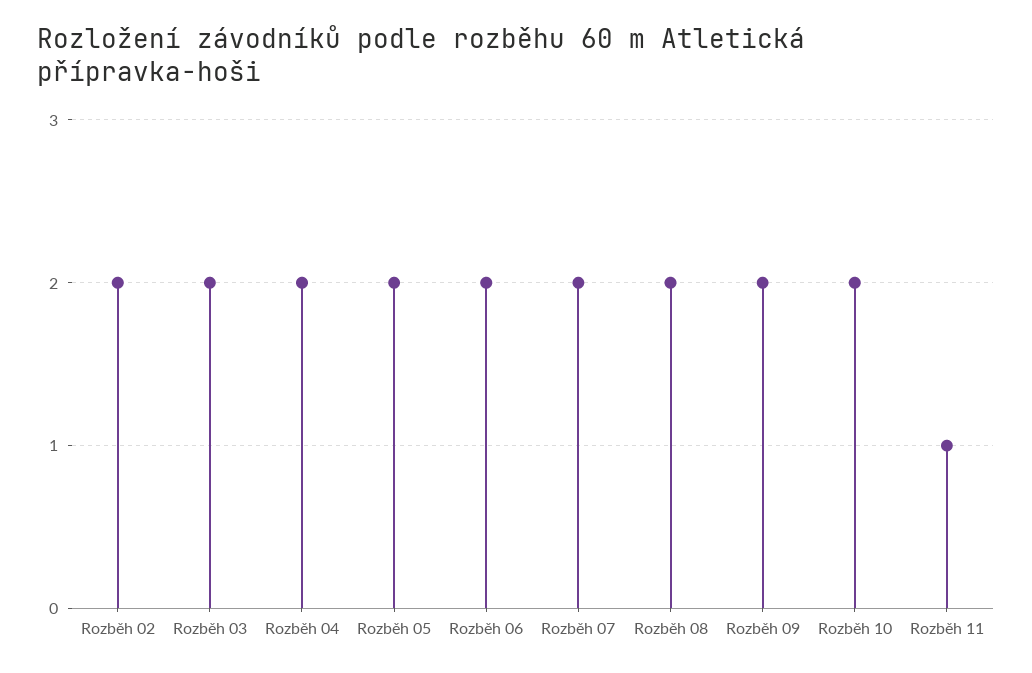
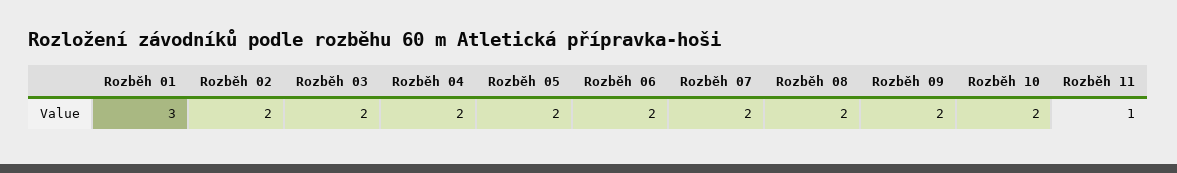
  {
    "Rozběh 02": 2,
    "Rozběh 03": 2,
    "Rozběh 04": 2,
    "Rozběh 05": 2,
    "Rozběh 06": 2,
    "Rozběh 07": 2,
    "Rozběh 08": 2,
    "Rozběh 09": 2,
    "Rozběh 10": 2,
-   "Rozběh 11": 1
+   "Rozběh 11": 1,
+   "Rozběh 01": 3
  }

